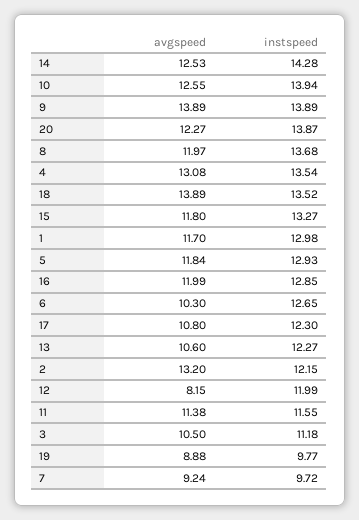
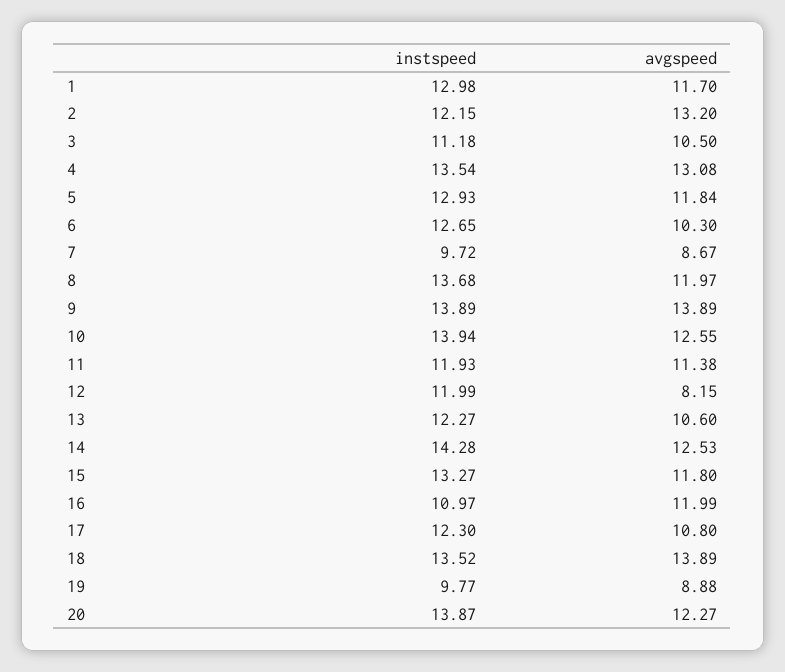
  {
    "avgspeed": {
      "14": 12.53,
      "10": 12.55,
      "9": 13.89,
      "20": 12.27,
      "8": 11.97,
      "4": 13.08,
      "18": 13.89,
      "15": 11.8,
      "1": 11.7,
      "5": 11.84,
      "16": 11.99,
      "6": 10.3,
      "17": 10.8,
      "13": 10.6,
      "2": 13.2,
      "12": 8.15,
      "11": 11.38,
      "3": 10.5,
      "19": 8.88,
-     "7": 9.24
+     "7": 8.67
    },
    "instspeed": {
      "14": 14.28,
      "10": 13.94,
      "9": 13.89,
      "20": 13.87,
      "8": 13.68,
      "4": 13.54,
      "18": 13.52,
      "15": 13.27,
      "1": 12.98,
      "5": 12.93,
-     "16": 12.85,
+     "16": 10.97,
      "6": 12.65,
      "17": 12.3,
      "13": 12.27,
      "2": 12.15,
      "12": 11.99,
-     "11": 11.55,
+     "11": 11.93,
      "3": 11.18,
      "19": 9.77,
      "7": 9.72
    }
  }

